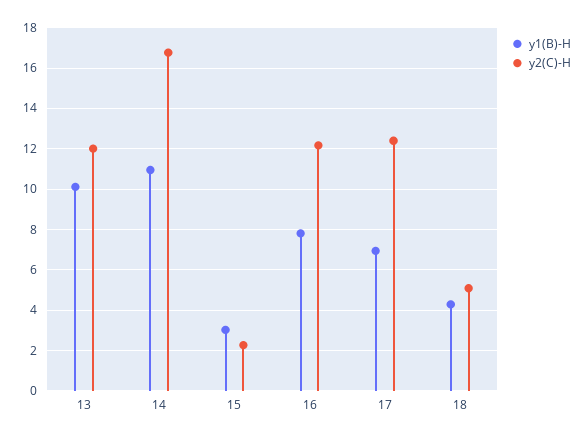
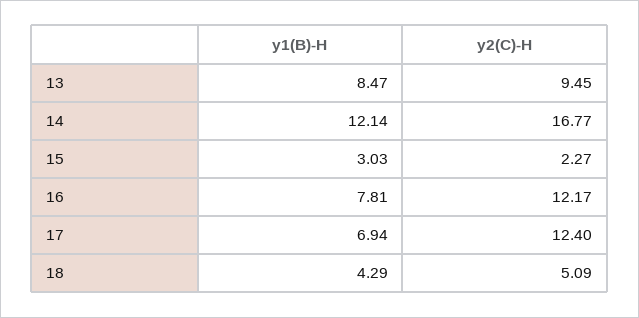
  {
    "y1(B)-H": {
-     "13": 10,
+     "13": 8.47,
-     "14": 11,
+     "14": 12.14,
      "15": 3.03,
      "16": 7.81,
      "17": 6.94,
      "18": 4.29
    },
    "y2(C)-H": {
-     "13": 12,
+     "13": 9.45,
      "14": 16.77,
      "15": 2.27,
      "16": 12.17,
      "17": 12.4,
      "18": 5.09
    }
  }

